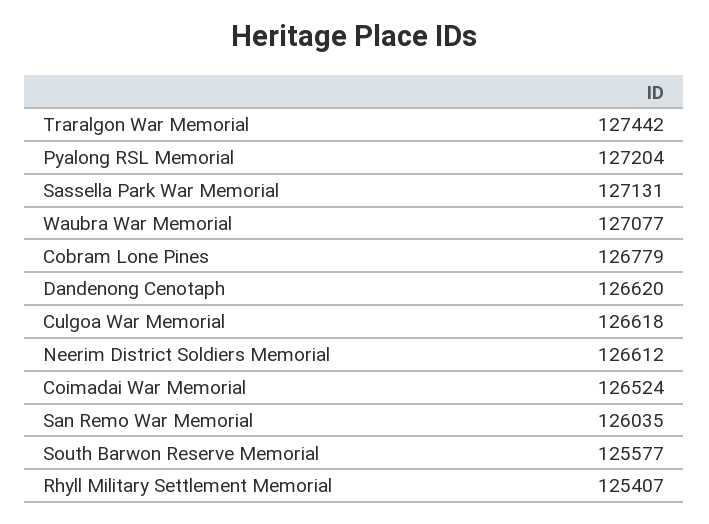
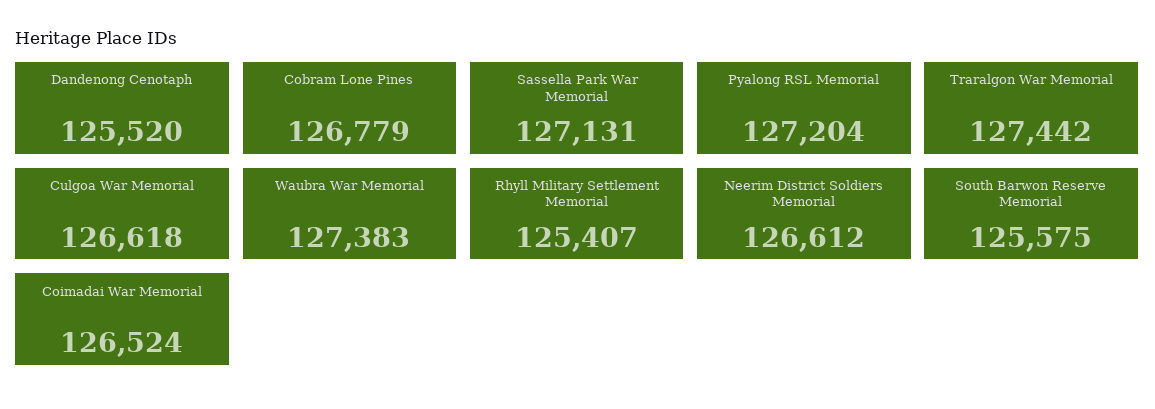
  {
    "Traralgon War Memorial": 127442,
    "Pyalong RSL Memorial": 127204,
    "Sassella Park War Memorial": 127131,
-   "Waubra War Memorial": 127077,
+   "Waubra War Memorial": 127383,
    "Cobram Lone Pines": 126779,
-   "Dandenong Cenotaph": 126620,
+   "Dandenong Cenotaph": 125520,
    "Culgoa War Memorial": 126618,
    "Neerim District Soldiers Memorial": 126612,
    "Coimadai War Memorial": 126524,
-   "San Remo War Memorial": 126035,
-   "South Barwon Reserve Memorial": 125577,
+   "South Barwon Reserve Memorial": 125575,
    "Rhyll Military Settlement Memorial": 125407
  }

